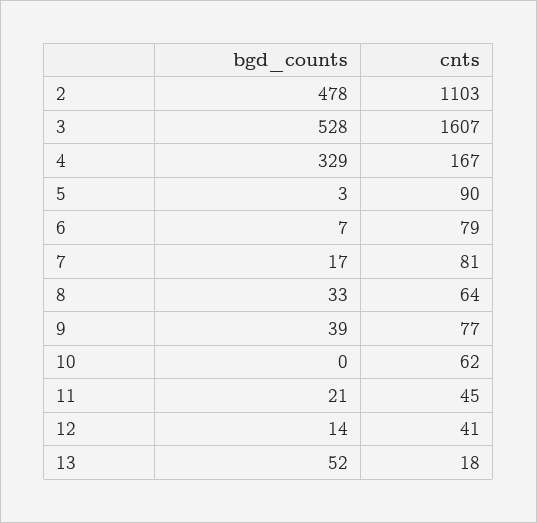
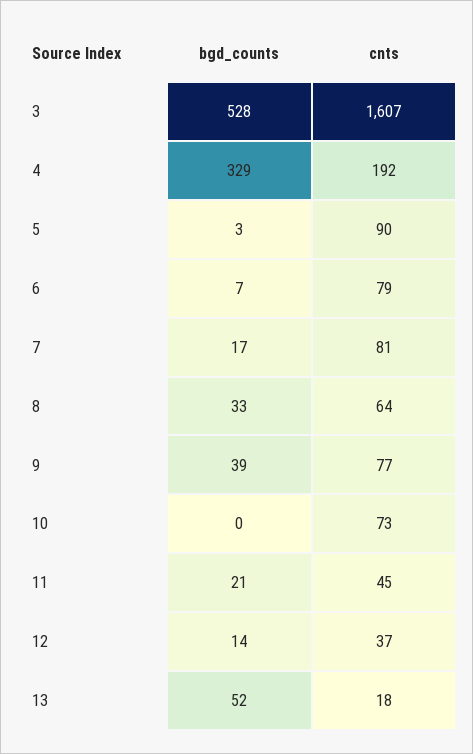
  {
    "bgd_counts": {
-     "2": 478,
      "3": 528,
      "4": 329,
      "5": 3,
      "6": 7,
      "7": 17,
      "8": 33,
      "9": 39,
      "10": 0,
      "11": 21,
      "12": 14,
      "13": 52
    },
    "cnts": {
-     "2": 1103,
      "3": 1607,
-     "4": 167,
+     "4": 192,
      "5": 90,
      "6": 79,
      "7": 81,
      "8": 64,
      "9": 77,
-     "10": 62,
+     "10": 73,
      "11": 45,
-     "12": 41,
+     "12": 37,
      "13": 18
    }
  }

